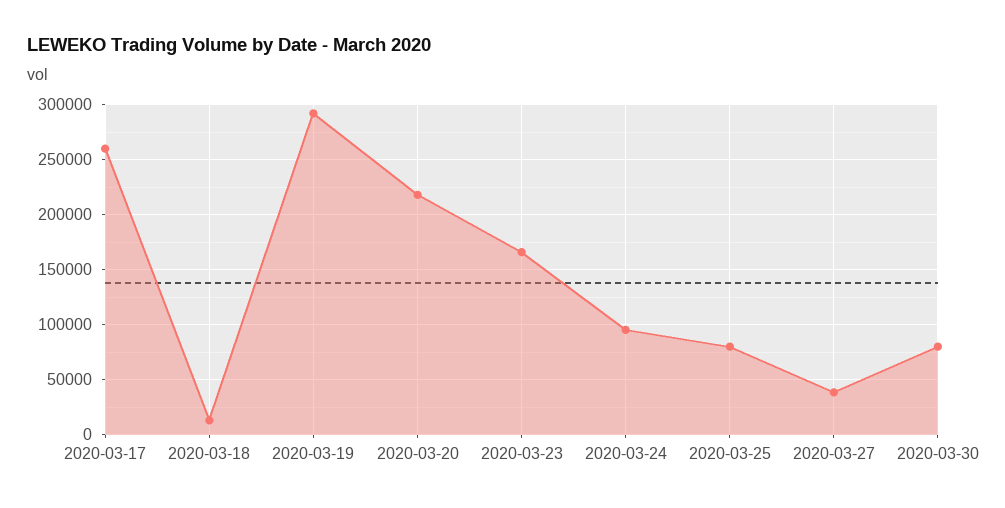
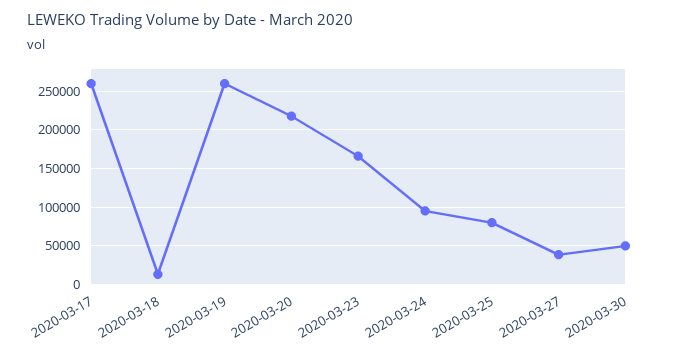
  {
    "2020-03-17": 260000,
    "2020-03-18": 10000,
-   "2020-03-19": 290000,
+   "2020-03-19": 260000,
    "2020-03-20": 220000,
    "2020-03-23": 170000,
    "2020-03-24": 100000,
    "2020-03-25": 80000,
    "2020-03-27": 40000,
-   "2020-03-30": 80000
+   "2020-03-30": 50000
  }

